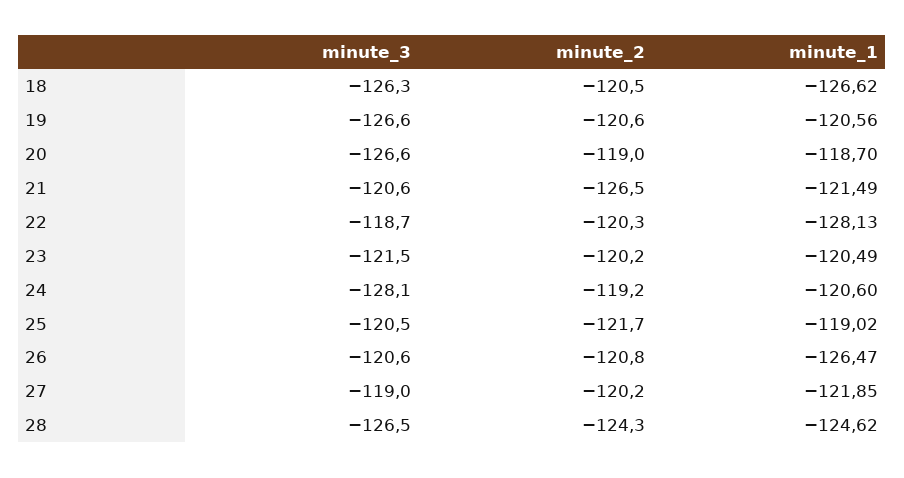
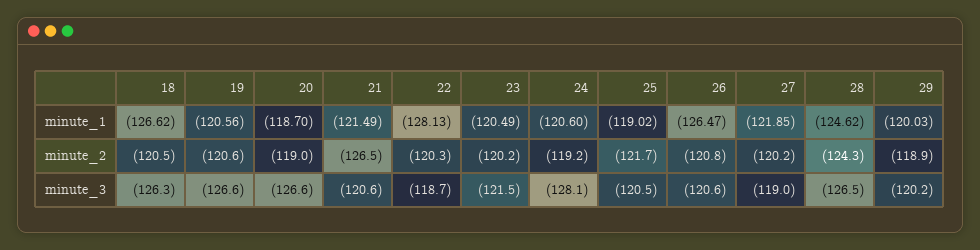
  {
    "minute_3": {
      "18": -126.3,
      "19": -126.6,
      "20": -126.6,
      "21": -120.6,
      "22": -118.7,
      "23": -121.5,
      "24": -128.1,
      "25": -120.5,
      "26": -120.6,
      "27": -119,
-     "28": -126.5
+     "28": -126.5,
+     "29": -120.2
    },
    "minute_2": {
      "18": -120.5,
      "19": -120.6,
      "20": -119,
      "21": -126.5,
      "22": -120.3,
      "23": -120.2,
      "24": -119.2,
      "25": -121.7,
      "26": -120.8,
      "27": -120.2,
-     "28": -124.3
+     "28": -124.3,
+     "29": -118.9
    },
    "minute_1": {
      "18": -126.62,
      "19": -120.56,
      "20": -118.7,
      "21": -121.49,
      "22": -128.13,
      "23": -120.49,
      "24": -120.6,
      "25": -119.02,
      "26": -126.47,
      "27": -121.85,
-     "28": -124.62
+     "28": -124.62,
+     "29": -120.03
    }
  }

